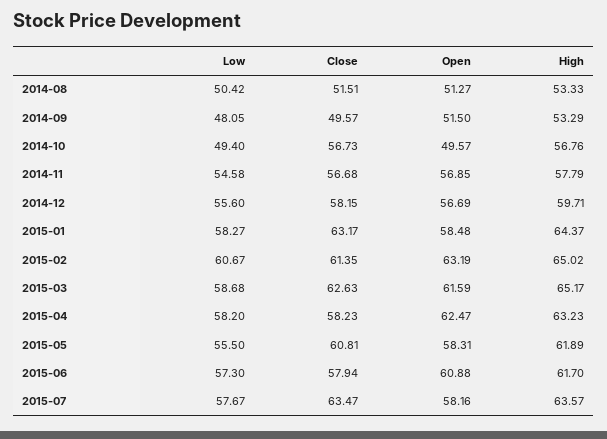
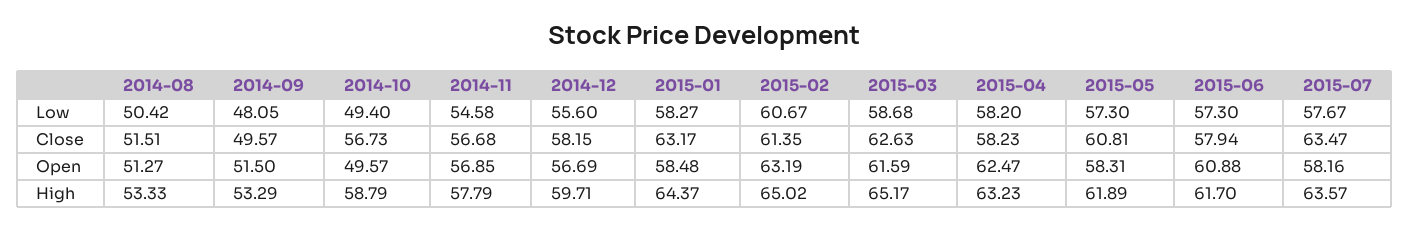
  {
    "Low": {
      "2014-08": 50.42,
      "2014-09": 48.05,
      "2014-10": 49.4,
      "2014-11": 54.58,
      "2014-12": 55.6,
      "2015-01": 58.27,
      "2015-02": 60.67,
      "2015-03": 58.68,
      "2015-04": 58.2,
-     "2015-05": 55.5,
+     "2015-05": 57.3,
      "2015-06": 57.3,
      "2015-07": 57.67
    },
    "Close": {
      "2014-08": 51.51,
      "2014-09": 49.57,
      "2014-10": 56.73,
      "2014-11": 56.68,
      "2014-12": 58.15,
      "2015-01": 63.17,
      "2015-02": 61.35,
      "2015-03": 62.63,
      "2015-04": 58.23,
      "2015-05": 60.81,
      "2015-06": 57.94,
      "2015-07": 63.47
    },
    "Open": {
      "2014-08": 51.27,
      "2014-09": 51.5,
      "2014-10": 49.57,
      "2014-11": 56.85,
      "2014-12": 56.69,
      "2015-01": 58.48,
      "2015-02": 63.19,
      "2015-03": 61.59,
      "2015-04": 62.47,
      "2015-05": 58.31,
      "2015-06": 60.88,
      "2015-07": 58.16
    },
    "High": {
      "2014-08": 53.33,
      "2014-09": 53.29,
-     "2014-10": 56.76,
+     "2014-10": 58.79,
      "2014-11": 57.79,
      "2014-12": 59.71,
      "2015-01": 64.37,
      "2015-02": 65.02,
      "2015-03": 65.17,
      "2015-04": 63.23,
      "2015-05": 61.89,
      "2015-06": 61.7,
      "2015-07": 63.57
    }
  }

